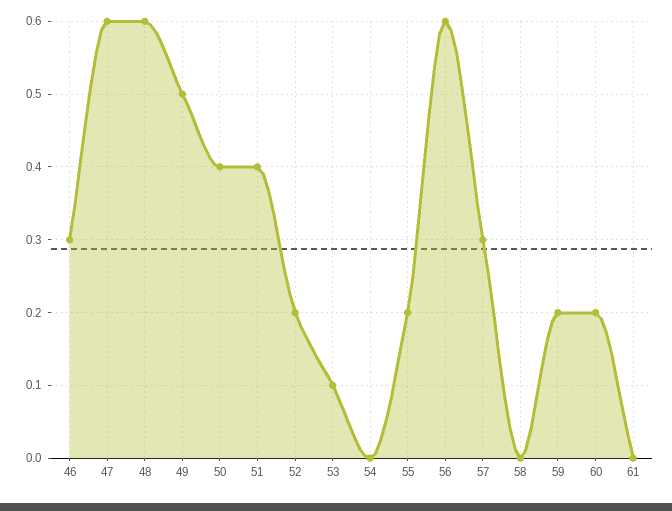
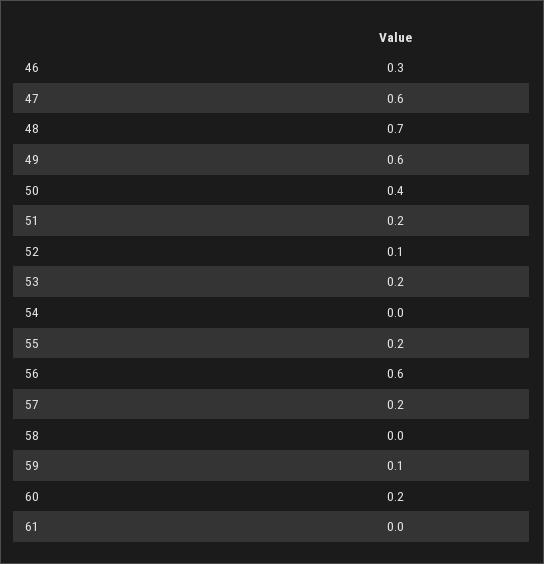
  {
    "46": 0.3,
    "47": 0.6,
-   "48": 0.6,
+   "48": 0.7,
-   "49": 0.5,
+   "49": 0.6,
    "50": 0.4,
-   "51": 0.4,
+   "51": 0.2,
-   "52": 0.2,
+   "52": 0.1,
-   "53": 0.1,
+   "53": 0.2,
    "54": 0,
    "55": 0.2,
    "56": 0.6,
-   "57": 0.3,
+   "57": 0.2,
    "58": 0,
-   "59": 0.2,
+   "59": 0.1,
    "60": 0.2,
    "61": 0
  }

